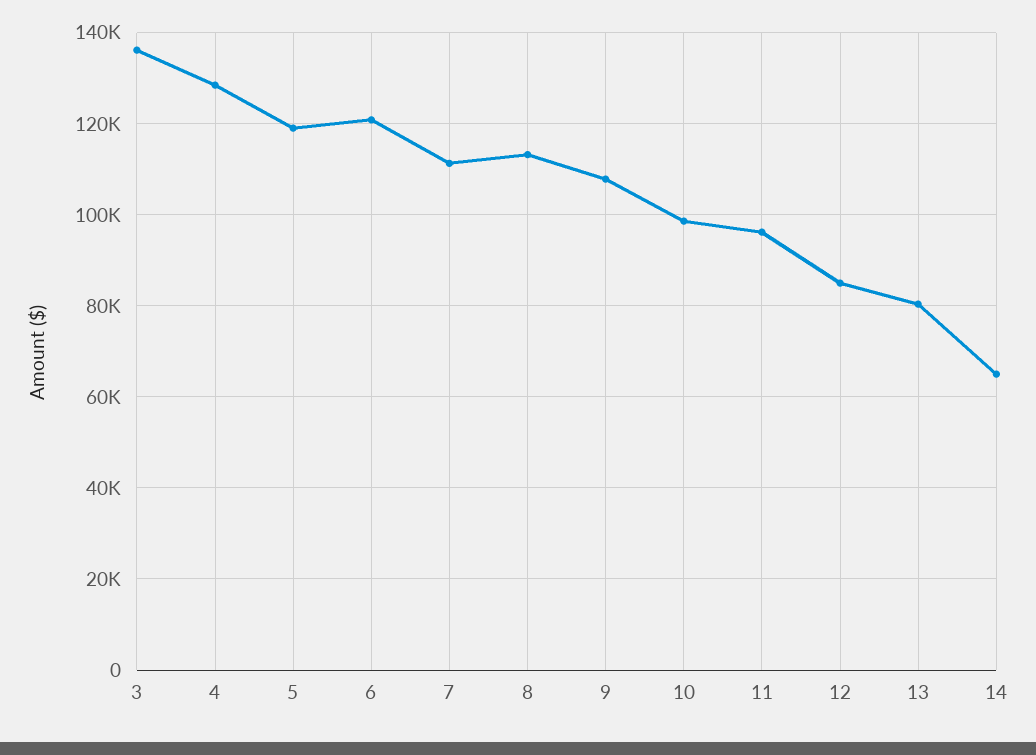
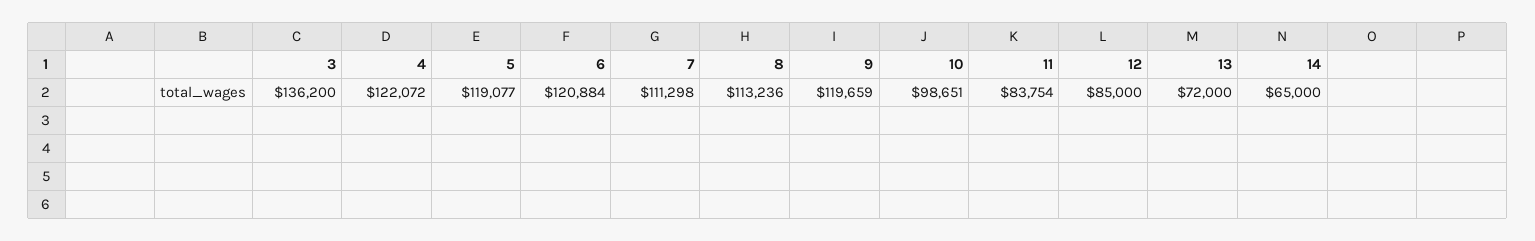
  {
    "3": 136200,
-   "4": 128000,
+   "4": 122072,
    "5": 119077,
    "6": 120884,
    "7": 111298,
    "8": 113236,
-   "9": 108000,
+   "9": 119659,
    "10": 98651,
-   "11": 96000,
+   "11": 83754,
    "12": 85000,
-   "13": 80000,
+   "13": 72000,
    "14": 65000
  }

